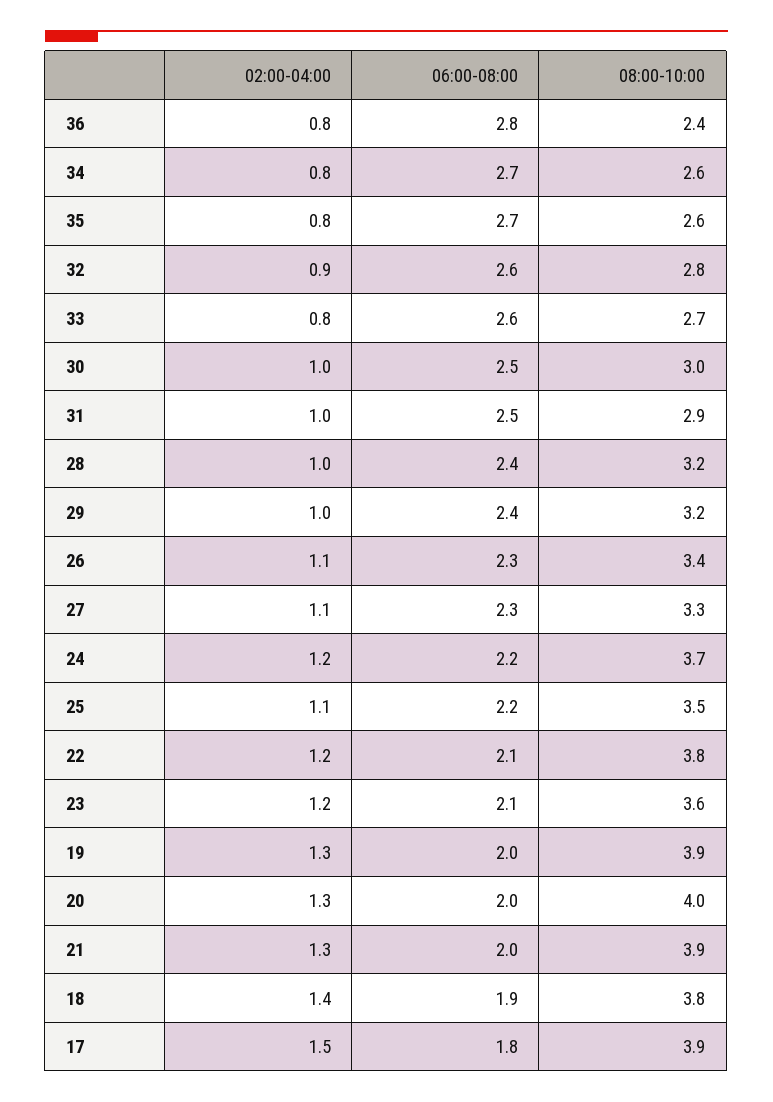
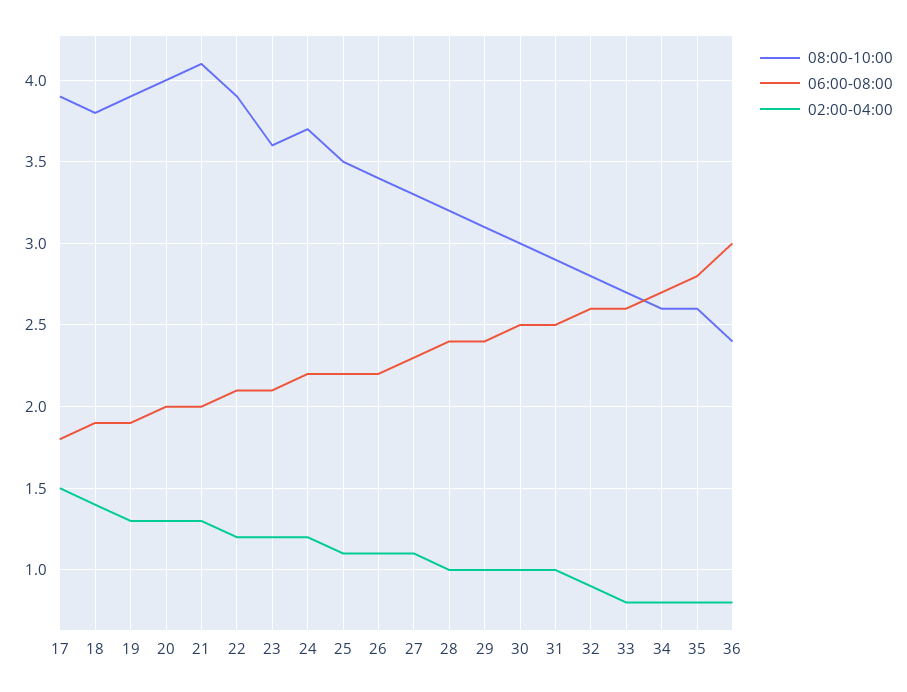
  {
    "02:00-04:00": {
      "36": 0.8,
      "34": 0.8,
      "35": 0.8,
      "32": 0.9,
      "33": 0.8,
      "30": 1,
      "31": 1,
      "28": 1,
      "29": 1,
      "26": 1.1,
      "27": 1.1,
      "24": 1.2,
      "25": 1.1,
      "22": 1.2,
      "23": 1.2,
      "19": 1.3,
      "20": 1.3,
      "21": 1.3,
      "18": 1.4,
      "17": 1.5
    },
    "06:00-08:00": {
-     "36": 2.8,
+     "36": 3,
      "34": 2.7,
-     "35": 2.7,
+     "35": 2.8,
      "32": 2.6,
      "33": 2.6,
      "30": 2.5,
      "31": 2.5,
      "28": 2.4,
      "29": 2.4,
-     "26": 2.3,
+     "26": 2.2,
      "27": 2.3,
      "24": 2.2,
      "25": 2.2,
      "22": 2.1,
      "23": 2.1,
-     "19": 2,
+     "19": 1.9,
      "20": 2,
      "21": 2,
      "18": 1.9,
      "17": 1.8
    },
    "08:00-10:00": {
      "36": 2.4,
      "34": 2.6,
      "35": 2.6,
      "32": 2.8,
      "33": 2.7,
      "30": 3,
      "31": 2.9,
      "28": 3.2,
-     "29": 3.2,
+     "29": 3.1,
      "26": 3.4,
      "27": 3.3,
      "24": 3.7,
      "25": 3.5,
-     "22": 3.8,
+     "22": 3.9,
      "23": 3.6,
      "19": 3.9,
      "20": 4,
-     "21": 3.9,
+     "21": 4.1,
      "18": 3.8,
      "17": 3.9
    }
  }

